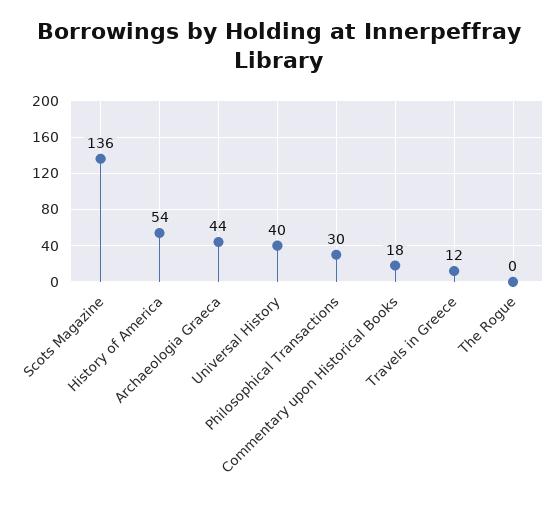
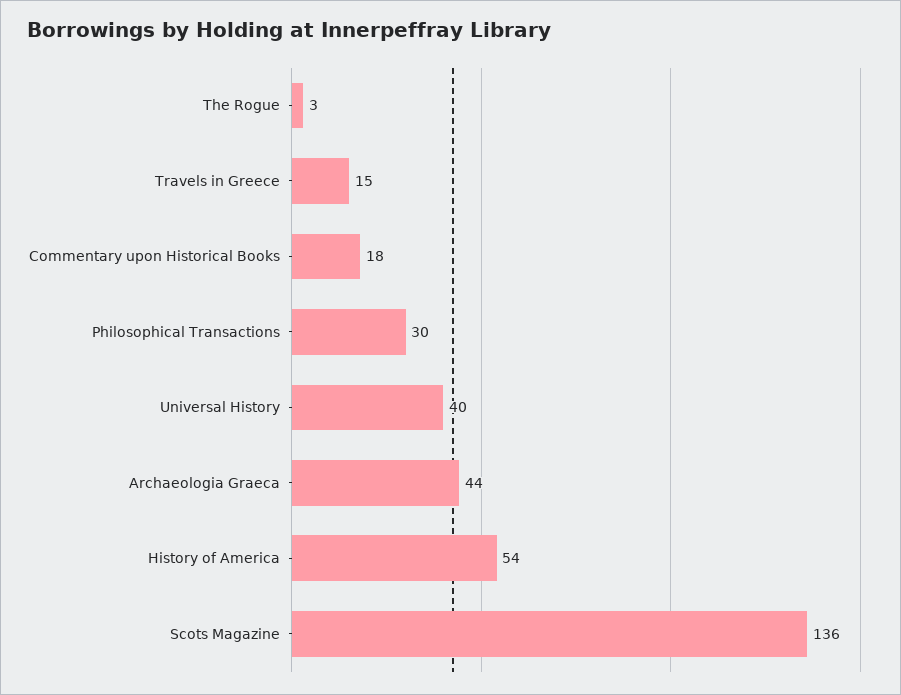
  {
    "Scots Magazine": 136,
    "History of America": 54,
    "Archaeologia Graeca": 44,
    "Universal History": 40,
    "Philosophical Transactions": 30,
    "Commentary upon Historical Books": 18,
-   "Travels in Greece": 12,
+   "Travels in Greece": 15,
-   "The Rogue": 0
+   "The Rogue": 3
  }

